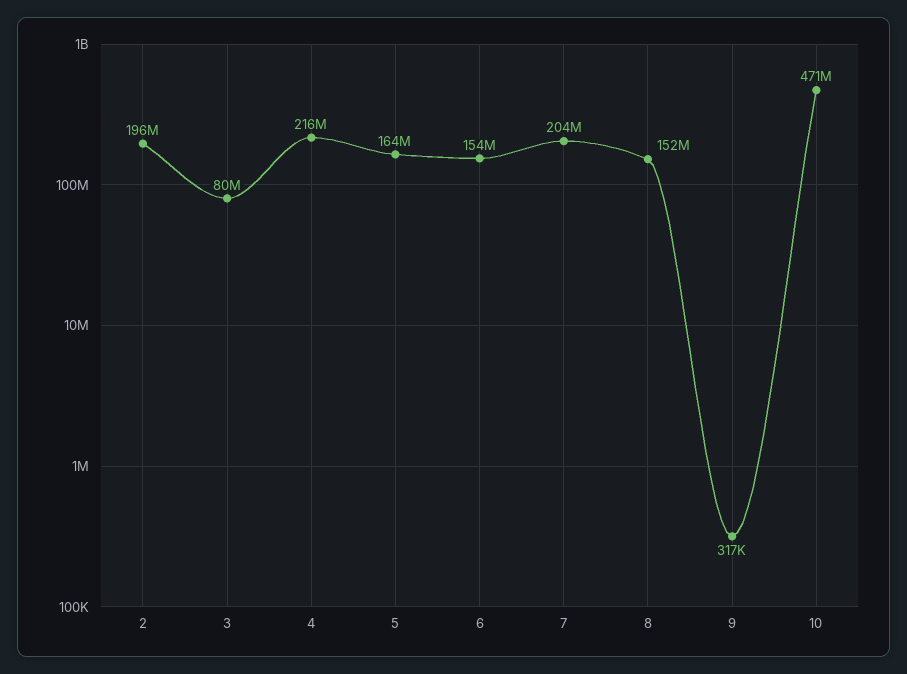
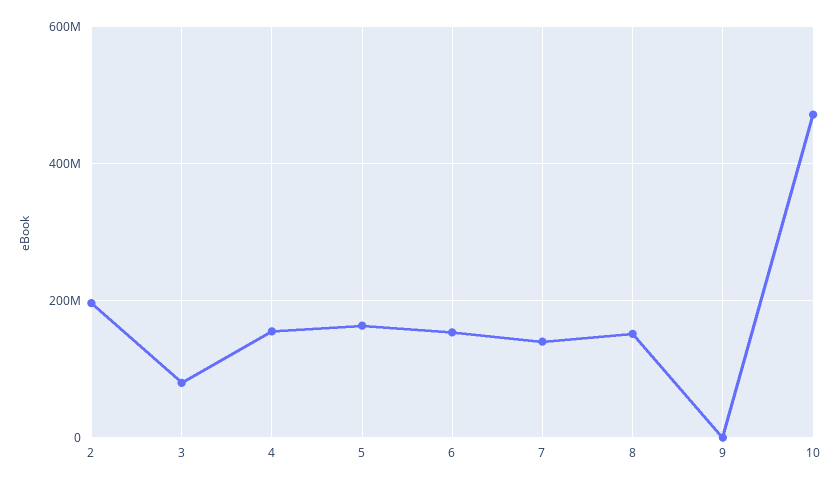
  {
    "2": 196000000,
    "3": 80000000,
-   "4": 216000000,
+   "4": 160000000,
    "5": 164000000,
    "6": 154000000,
-   "7": 204000000,
+   "7": 140000000,
    "8": 152000000,
    "9": 317000,
    "10": 471000000
  }

